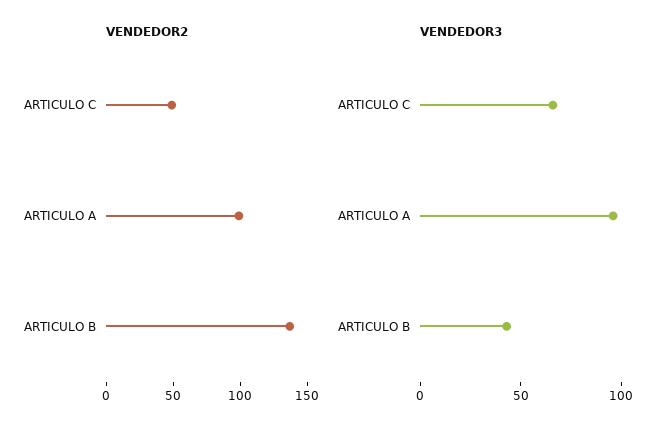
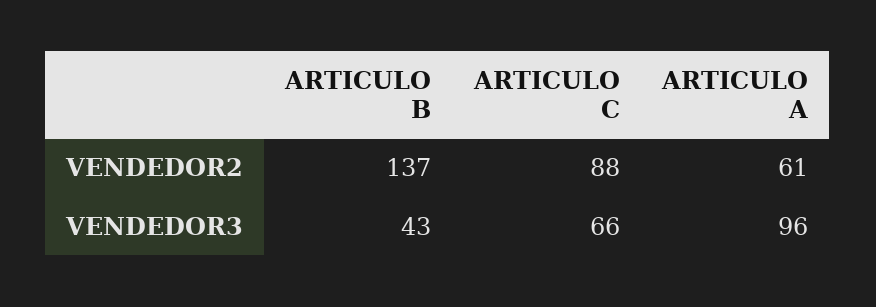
  {
    "VENDEDOR2": {
-     "ARTICULO C": 50,
+     "ARTICULO C": 88,
-     "ARTICULO A": 100,
+     "ARTICULO A": 61,
      "ARTICULO B": 137
    },
    "VENDEDOR3": {
      "ARTICULO C": 66,
      "ARTICULO A": 96,
      "ARTICULO B": 43
    }
  }

